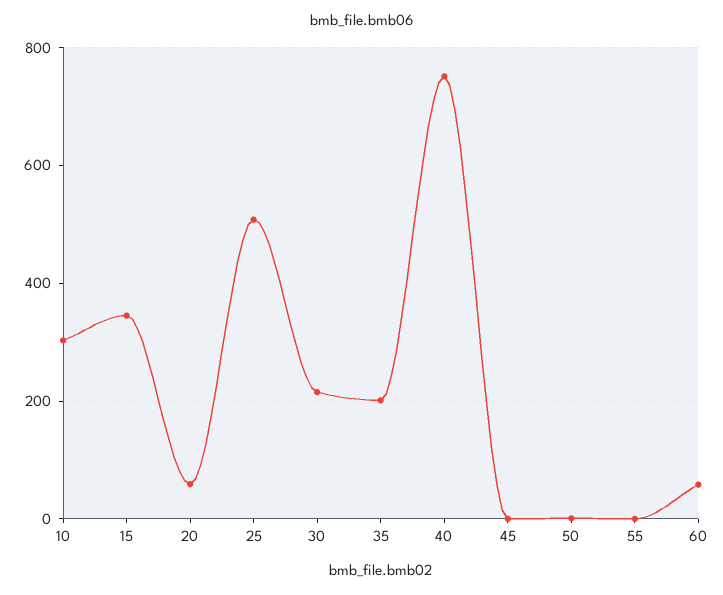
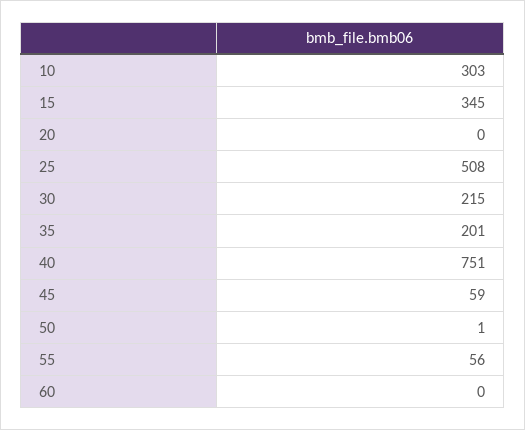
  {
    "10": 303,
    "15": 345,
-   "20": 60,
+   "20": 0,
    "25": 508,
    "30": 215,
    "35": 201,
    "40": 751,
-   "45": 0,
+   "45": 59,
    "50": 1,
-   "55": 0,
+   "55": 56,
-   "60": 60
+   "60": 0
  }

